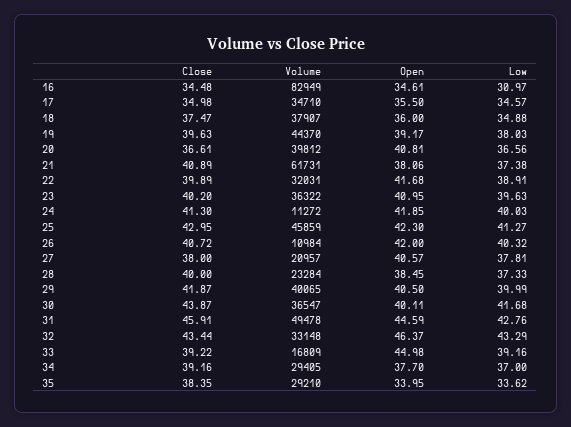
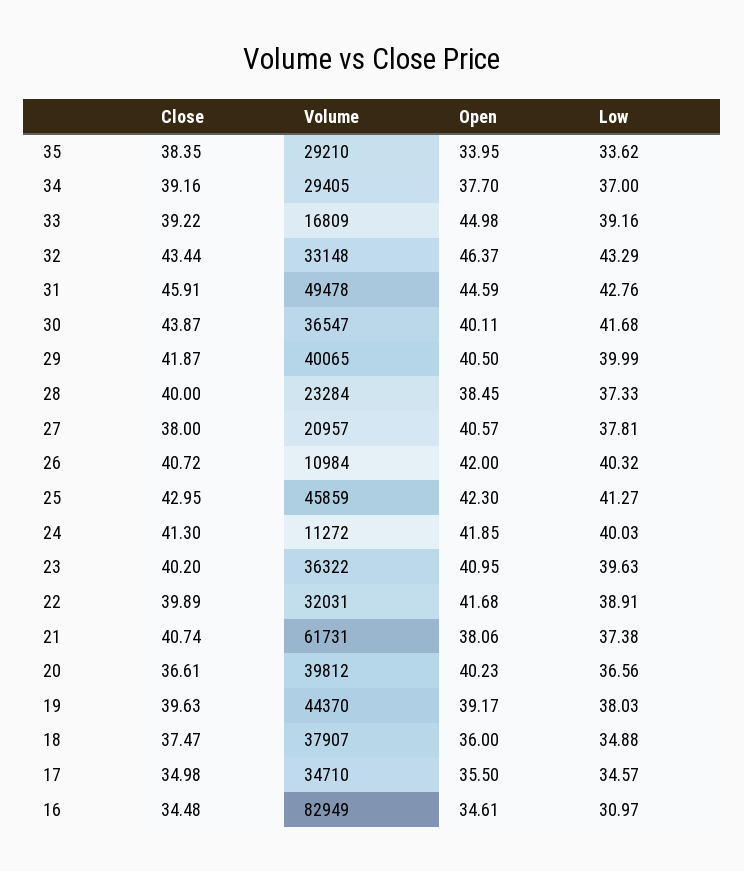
  {
    "Close": {
      "16": 34.48,
      "17": 34.98,
      "18": 37.47,
      "19": 39.63,
      "20": 36.61,
-     "21": 40.89,
+     "21": 40.74,
      "22": 39.89,
      "23": 40.2,
      "24": 41.3,
      "25": 42.95,
      "26": 40.72,
      "27": 38,
      "28": 40,
      "29": 41.87,
      "30": 43.87,
      "31": 45.91,
      "32": 43.44,
      "33": 39.22,
      "34": 39.16,
      "35": 38.35
    },
    "Volume": {
      "16": 82949,
      "17": 34710,
      "18": 37907,
      "19": 44370,
      "20": 39812,
      "21": 61731,
      "22": 32031,
      "23": 36322,
      "24": 11272,
      "25": 45859,
      "26": 10984,
      "27": 20957,
      "28": 23284,
      "29": 40065,
      "30": 36547,
      "31": 49478,
      "32": 33148,
      "33": 16809,
      "34": 29405,
      "35": 29210
    },
    "Open": {
      "16": 34.61,
      "17": 35.5,
      "18": 36,
      "19": 39.17,
-     "20": 40.81,
+     "20": 40.23,
      "21": 38.06,
      "22": 41.68,
      "23": 40.95,
      "24": 41.85,
      "25": 42.3,
      "26": 42,
      "27": 40.57,
      "28": 38.45,
      "29": 40.5,
      "30": 40.11,
      "31": 44.59,
      "32": 46.37,
      "33": 44.98,
      "34": 37.7,
      "35": 33.95
    },
    "Low": {
      "16": 30.97,
      "17": 34.57,
      "18": 34.88,
      "19": 38.03,
      "20": 36.56,
      "21": 37.38,
      "22": 38.91,
      "23": 39.63,
      "24": 40.03,
      "25": 41.27,
      "26": 40.32,
      "27": 37.81,
      "28": 37.33,
      "29": 39.99,
      "30": 41.68,
      "31": 42.76,
      "32": 43.29,
      "33": 39.16,
      "34": 37,
      "35": 33.62
    }
  }

